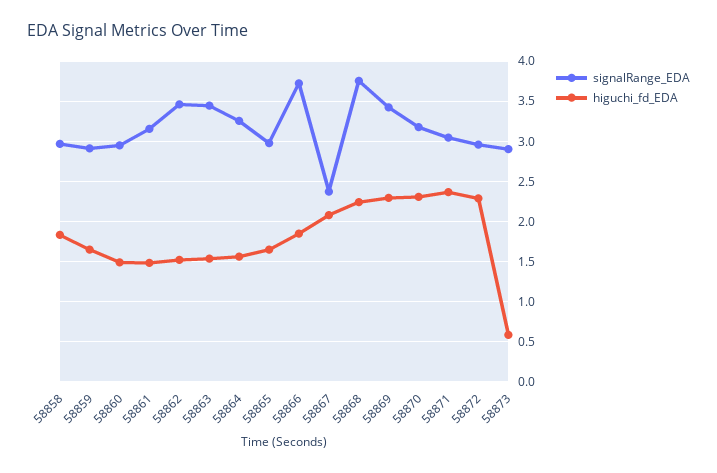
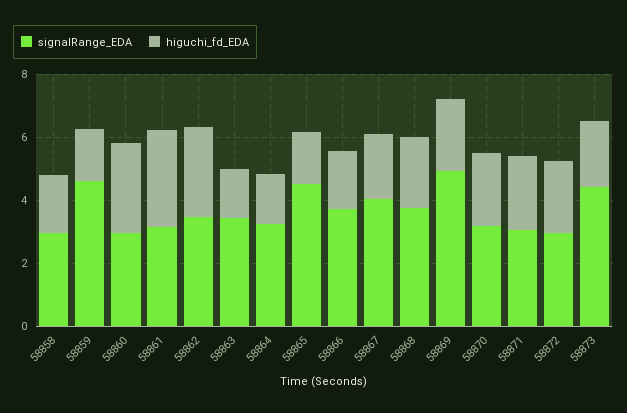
  {
    "signalRange_EDA": {
      "58858": 3,
-     "58859": 2.9,
+     "58859": 4.5,
      "58860": 3,
      "58861": 3.2,
      "58862": 3.5,
      "58863": 3.4,
      "58864": 3.3,
-     "58865": 3,
+     "58865": 4.5,
      "58866": 3.7,
-     "58867": 2.4,
+     "58867": 4,
      "58868": 3.8,
-     "58869": 3.4,
+     "58869": 5,
      "58870": 3.2,
      "58871": 3,
      "58872": 3,
-     "58873": 2.9
+     "58873": 4.5
    },
    "higuchi_fd_EDA": {
      "58858": 1.8,
      "58859": 1.7,
-     "58860": 1.5,
+     "58860": 3,
-     "58861": 1.5,
+     "58861": 3,
-     "58862": 1.5,
+     "58862": 3,
      "58863": 1.5,
      "58864": 1.6,
      "58865": 1.7,
      "58866": 1.8,
      "58867": 2.1,
      "58868": 2.2,
      "58869": 2.3,
      "58870": 2.3,
      "58871": 2.4,
      "58872": 2.3,
-     "58873": 0.6
+     "58873": 2
    }
  }

